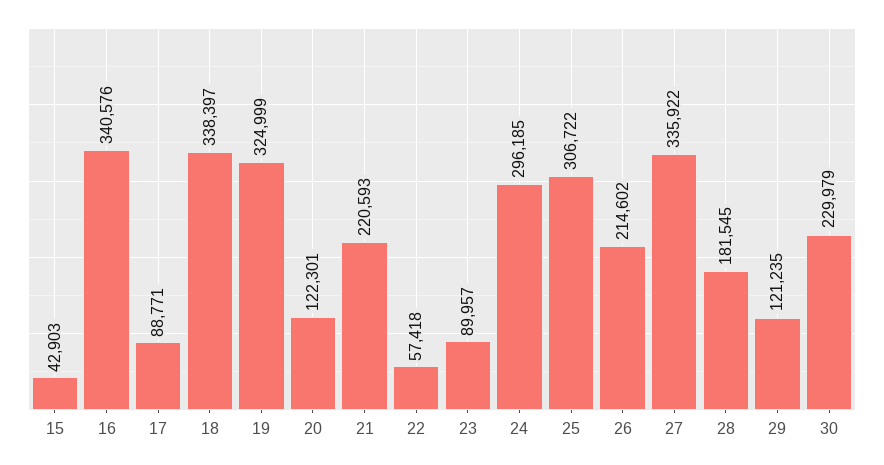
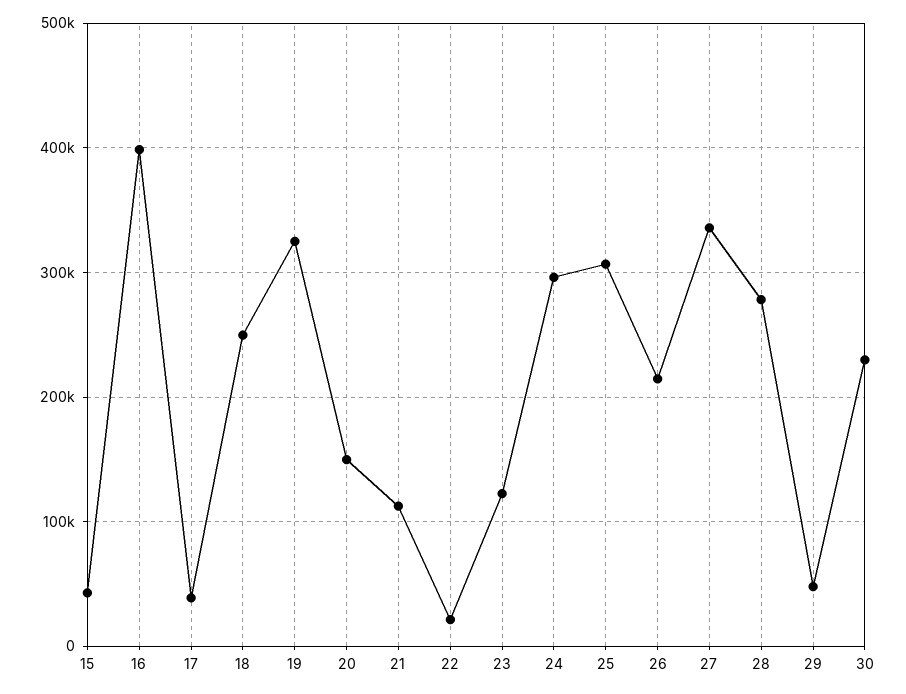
  {
    "15": 42903,
-   "16": 340576,
+   "16": 400000,
-   "17": 88771,
+   "17": 40000,
-   "18": 338397,
+   "18": 250000,
    "19": 324999,
-   "20": 122301,
+   "20": 150000,
-   "21": 220593,
+   "21": 110000,
-   "22": 57418,
+   "22": 20000,
-   "23": 89957,
+   "23": 120000,
    "24": 296185,
    "25": 306722,
    "26": 214602,
    "27": 335922,
-   "28": 181545,
+   "28": 280000,
-   "29": 121235,
+   "29": 50000,
    "30": 229979
  }

